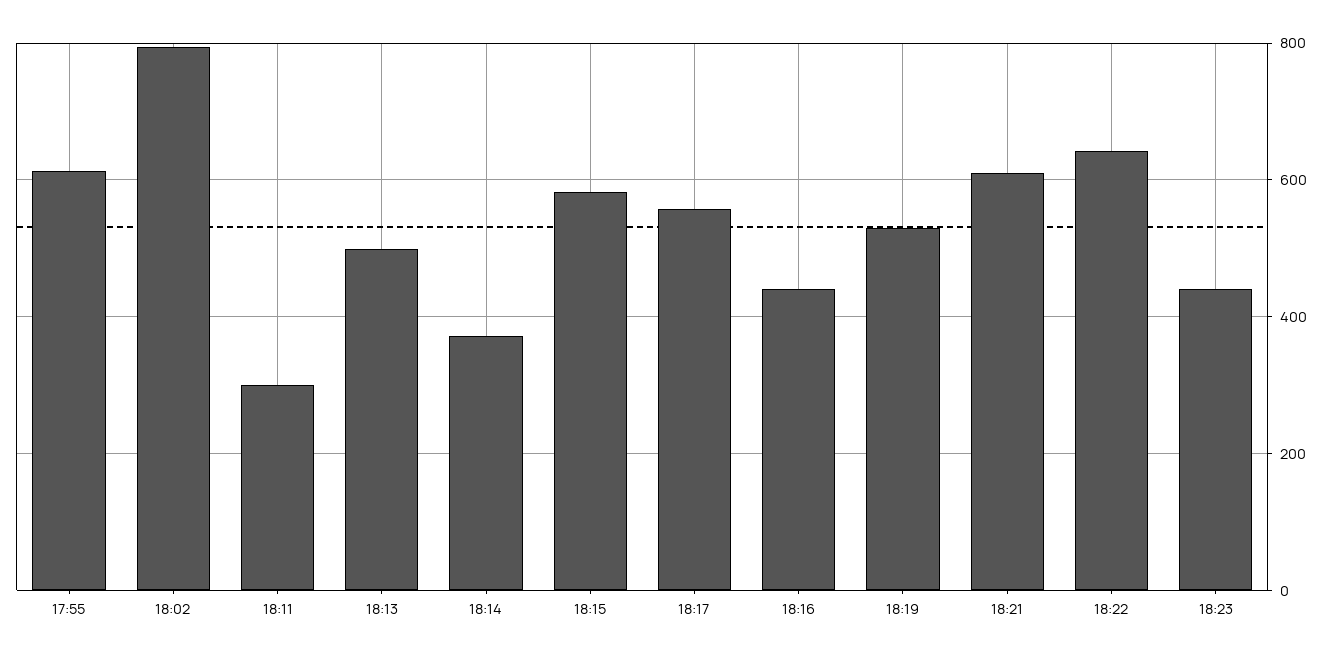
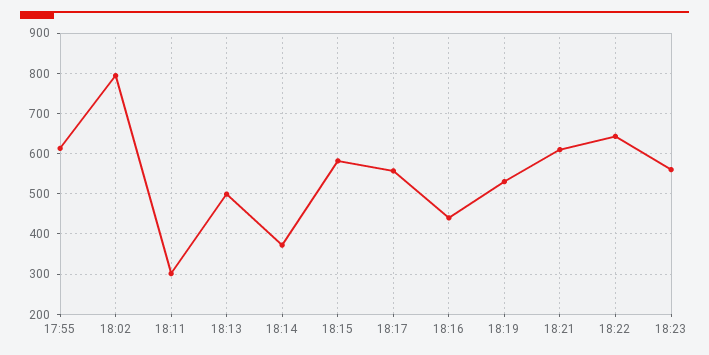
  {
    "17:55": 620,
    "18:02": 800,
    "18:11": 300,
    "18:13": 500,
    "18:14": 380,
    "18:15": 580,
    "18:17": 560,
    "18:16": 440,
    "18:19": 540,
    "18:21": 620,
    "18:22": 640,
-   "18:23": 440
+   "18:23": 560
  }

